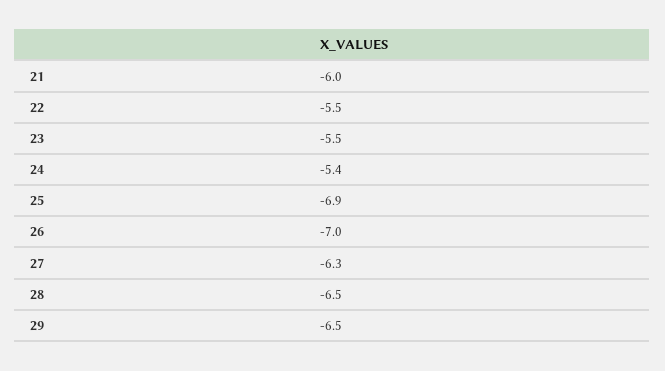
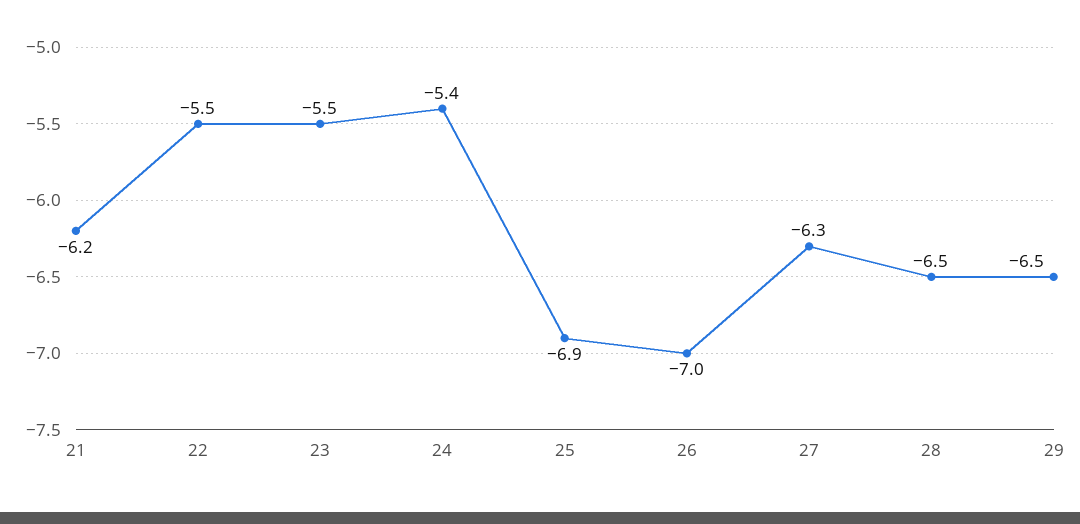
  {
-   "21": -6,
+   "21": -6.2,
    "22": -5.5,
    "23": -5.5,
    "24": -5.4,
    "25": -6.9,
    "26": -7,
    "27": -6.3,
    "28": -6.5,
    "29": -6.5
  }

